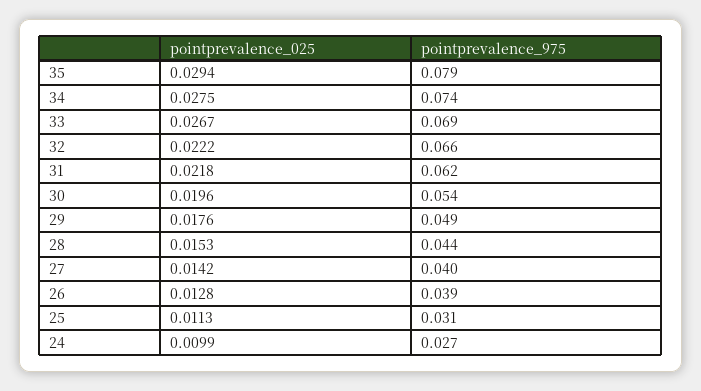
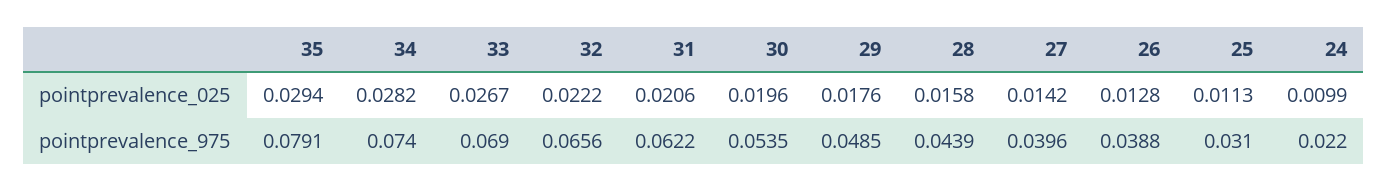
  {
    "pointprevalence_025": {
      "35": 0.0294,
-     "34": 0.0275,
+     "34": 0.0282,
      "33": 0.0267,
      "32": 0.0222,
-     "31": 0.0218,
+     "31": 0.0206,
      "30": 0.0196,
      "29": 0.0176,
-     "28": 0.0153,
+     "28": 0.0158,
      "27": 0.0142,
      "26": 0.0128,
      "25": 0.0113,
      "24": 0.0099
    },
    "pointprevalence_975": {
      "35": 0.0791,
      "34": 0.074,
      "33": 0.069,
      "32": 0.0656,
      "31": 0.0622,
      "30": 0.0535,
      "29": 0.0485,
      "28": 0.0439,
      "27": 0.0396,
      "26": 0.0388,
      "25": 0.031,
-     "24": 0.027
+     "24": 0.022
    }
  }

